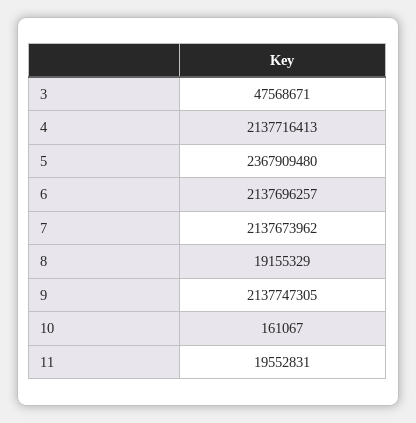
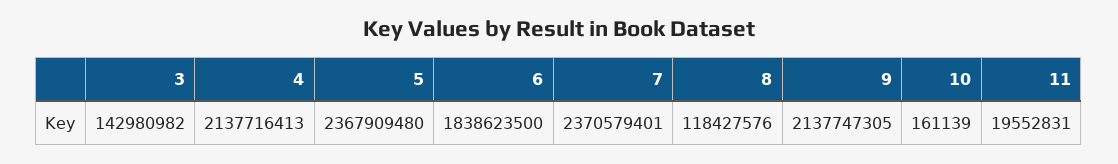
  {
-   "3": 47568671,
+   "3": 142980982,
    "4": 2137716413,
    "5": 2367909480,
-   "6": 2137696257,
+   "6": 1838623500,
-   "7": 2137673962,
+   "7": 2370579401,
-   "8": 19155329,
+   "8": 118427576,
    "9": 2137747305,
-   "10": 161067,
+   "10": 161139,
    "11": 19552831
  }

